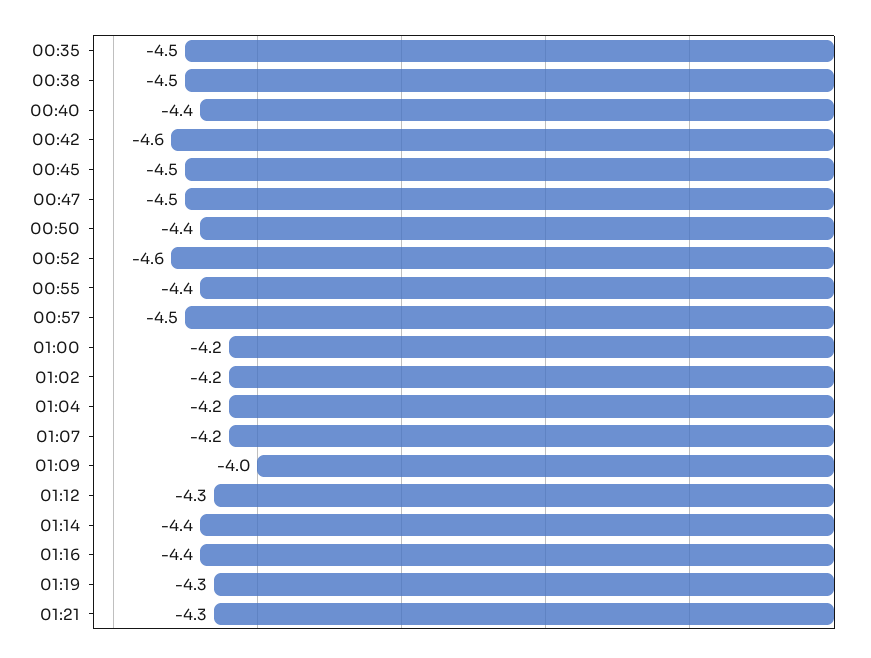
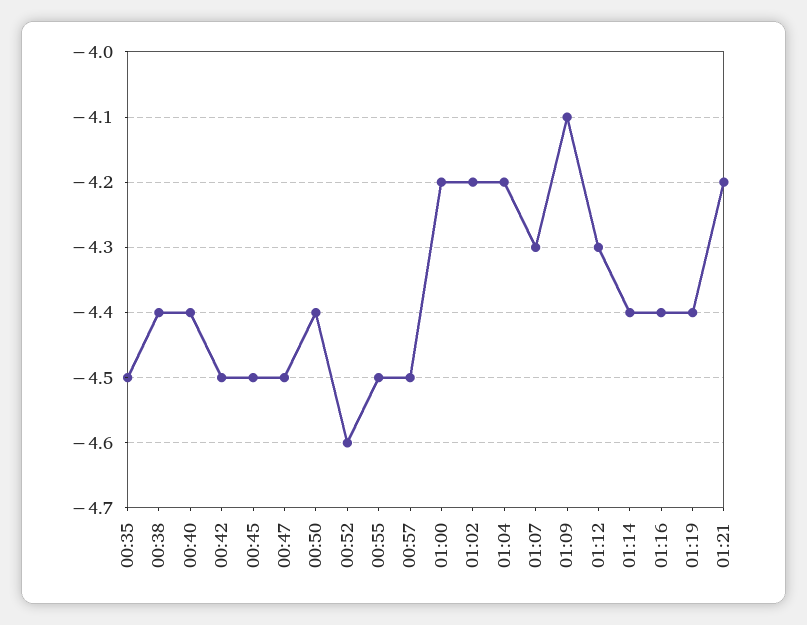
  {
    "00:35": -4.5,
-   "00:38": -4.5,
+   "00:38": -4.4,
    "00:40": -4.4,
-   "00:42": -4.6,
+   "00:42": -4.5,
    "00:45": -4.5,
    "00:47": -4.5,
    "00:50": -4.4,
    "00:52": -4.6,
-   "00:55": -4.4,
+   "00:55": -4.5,
    "00:57": -4.5,
    "01:00": -4.2,
    "01:02": -4.2,
    "01:04": -4.2,
-   "01:07": -4.2,
+   "01:07": -4.3,
-   "01:09": -4,
+   "01:09": -4.1,
    "01:12": -4.3,
    "01:14": -4.4,
    "01:16": -4.4,
-   "01:19": -4.3,
+   "01:19": -4.4,
-   "01:21": -4.3
+   "01:21": -4.2
  }

